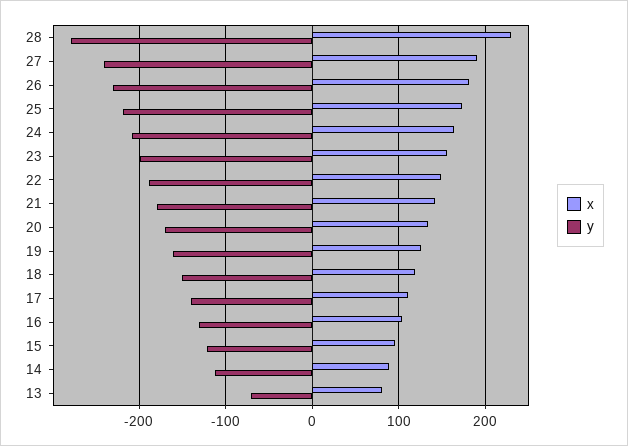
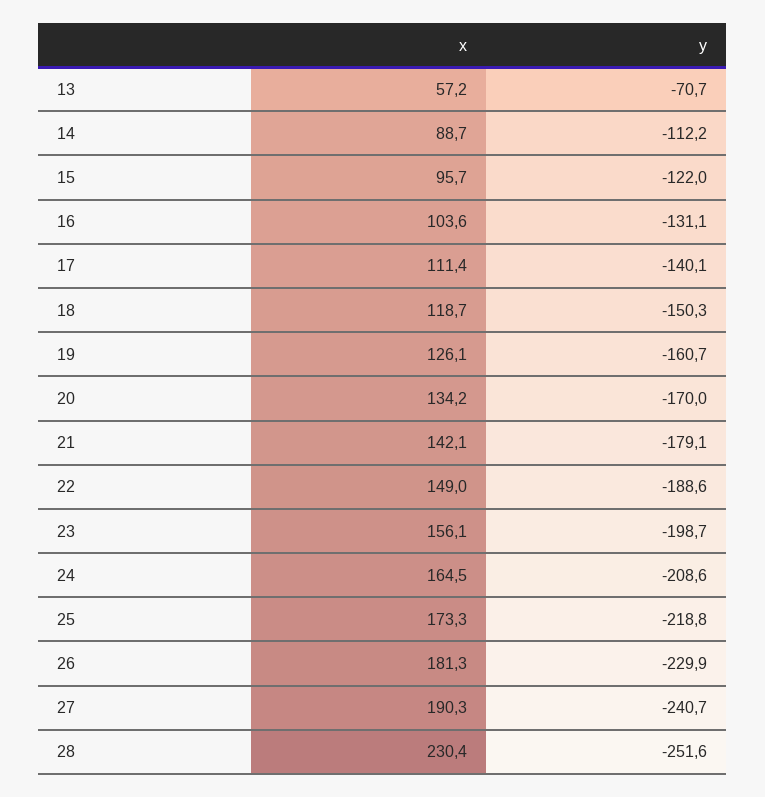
  {
    "x": {
      "28": 230.4,
      "27": 190.3,
      "26": 181.3,
      "25": 173.3,
      "24": 164.5,
      "23": 156.1,
      "22": 149,
      "21": 142.1,
      "20": 134.2,
      "19": 126.1,
      "18": 118.7,
      "17": 111.4,
      "16": 103.6,
      "15": 95.7,
      "14": 88.7,
-     "13": 80
+     "13": 57.2
    },
    "y": {
-     "28": -280,
+     "28": -251.6,
      "27": -240.7,
      "26": -229.9,
      "25": -218.8,
      "24": -208.6,
      "23": -198.7,
      "22": -188.6,
      "21": -179.1,
      "20": -170,
      "19": -160.7,
      "18": -150.3,
      "17": -140.1,
      "16": -131.1,
      "15": -122,
      "14": -112.2,
      "13": -70.7
    }
  }

